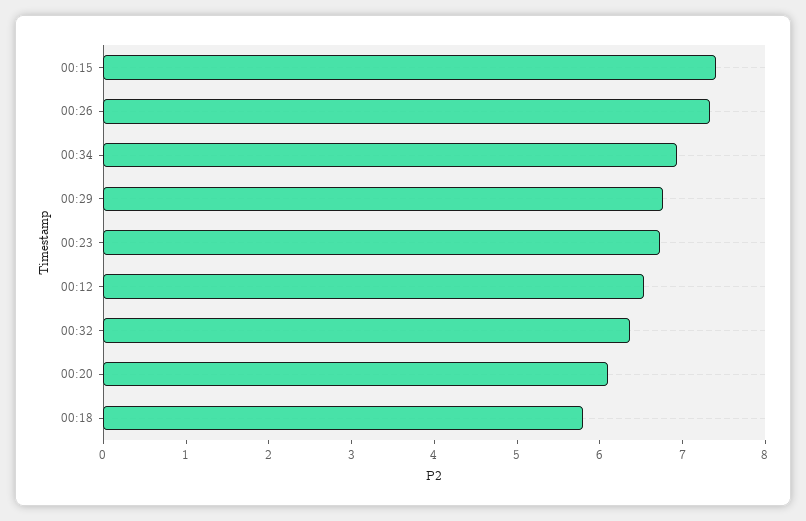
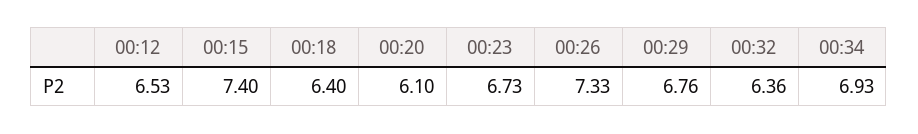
  {
    "00:15": 7.4,
    "00:26": 7.33,
    "00:34": 6.93,
    "00:29": 6.76,
    "00:23": 6.73,
    "00:12": 6.53,
    "00:32": 6.36,
    "00:20": 6.1,
-   "00:18": 5.8
+   "00:18": 6.4
  }

